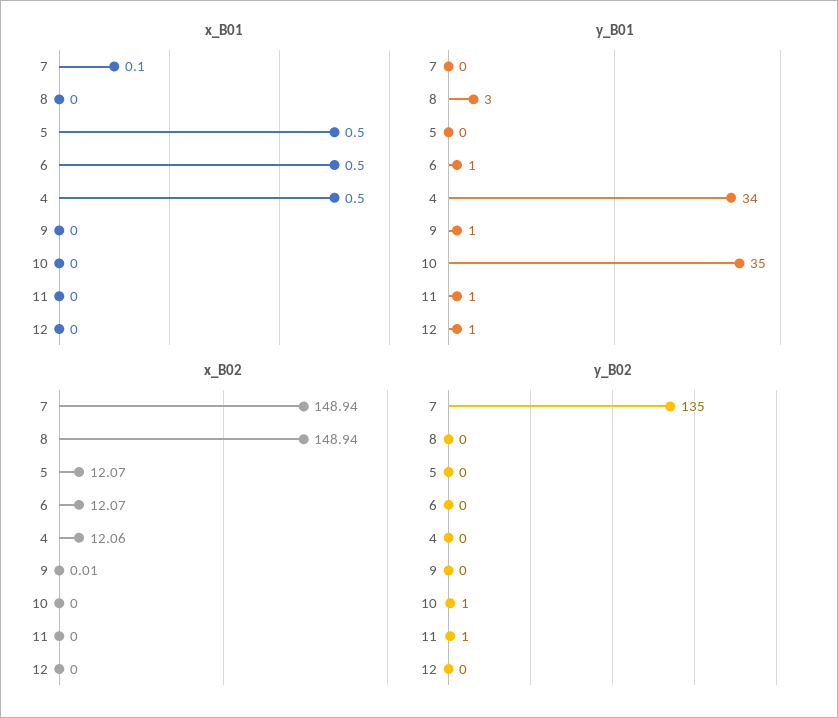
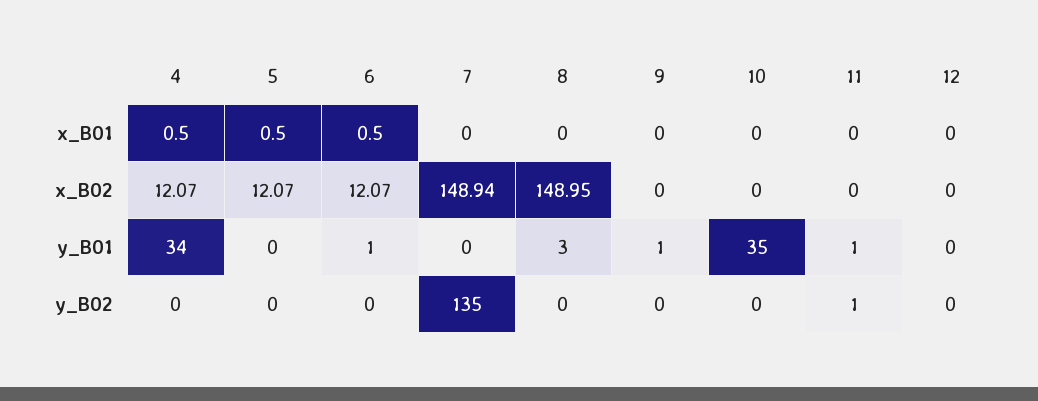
  {
    "x_B01": {
-     "7": 0.1,
+     "7": 0,
      "8": 0,
      "5": 0.5,
      "6": 0.5,
      "4": 0.5,
      "9": 0,
      "10": 0,
      "11": 0,
      "12": 0
    },
    "y_B01": {
      "7": 0,
      "8": 3,
      "5": 0,
      "6": 1,
      "4": 34,
      "9": 1,
      "10": 35,
      "11": 1,
-     "12": 1
+     "12": 0
    },
    "x_B02": {
      "7": 148.94,
-     "8": 148.94,
+     "8": 148.95,
      "5": 12.07,
      "6": 12.07,
-     "4": 12.06,
+     "4": 12.07,
-     "9": 0.01,
+     "9": 0,
      "10": 0,
      "11": 0,
      "12": 0
    },
    "y_B02": {
      "7": 135,
      "8": 0,
      "5": 0,
      "6": 0,
      "4": 0,
      "9": 0,
-     "10": 1,
+     "10": 0,
      "11": 1,
      "12": 0
    }
  }

